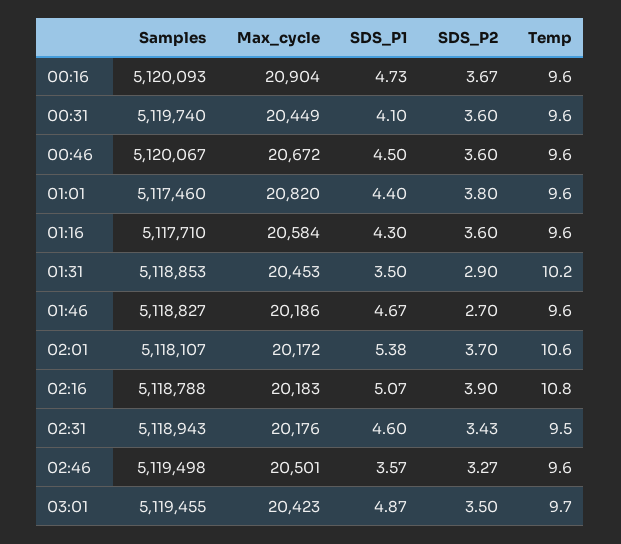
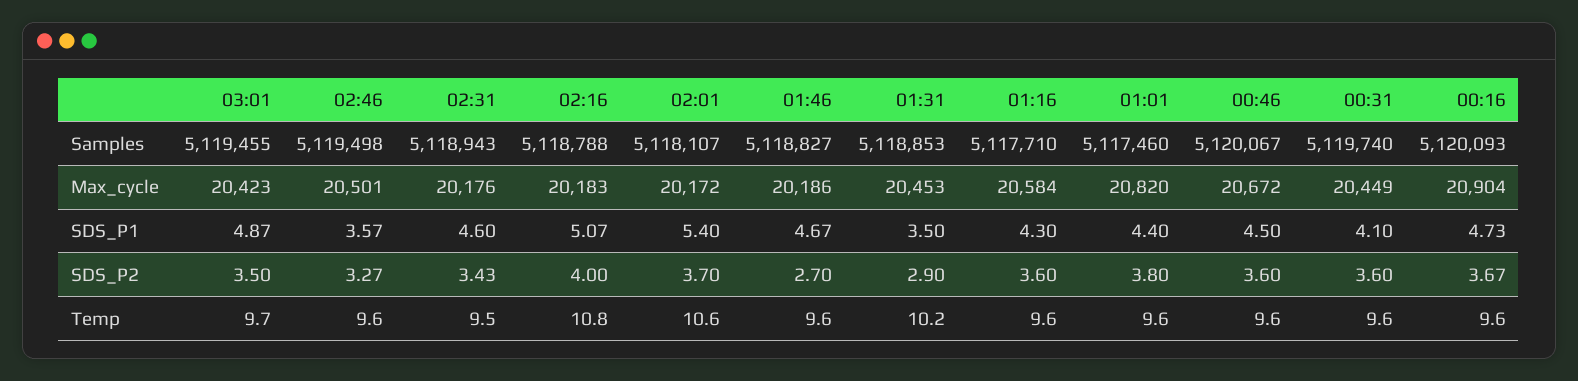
  {
    "Samples": {
      "00:16": 5120093,
      "00:31": 5119740,
      "00:46": 5120067,
      "01:01": 5117460,
      "01:16": 5117710,
      "01:31": 5118853,
      "01:46": 5118827,
      "02:01": 5118107,
      "02:16": 5118788,
      "02:31": 5118943,
      "02:46": 5119498,
      "03:01": 5119455
    },
    "Max_cycle": {
      "00:16": 20904,
      "00:31": 20449,
      "00:46": 20672,
      "01:01": 20820,
      "01:16": 20584,
      "01:31": 20453,
      "01:46": 20186,
      "02:01": 20172,
      "02:16": 20183,
      "02:31": 20176,
      "02:46": 20501,
      "03:01": 20423
    },
    "SDS_P1": {
      "00:16": 4.73,
      "00:31": 4.1,
      "00:46": 4.5,
      "01:01": 4.4,
      "01:16": 4.3,
      "01:31": 3.5,
      "01:46": 4.67,
-     "02:01": 5.38,
+     "02:01": 5.4,
      "02:16": 5.07,
      "02:31": 4.6,
      "02:46": 3.57,
      "03:01": 4.87
    },
    "SDS_P2": {
      "00:16": 3.67,
      "00:31": 3.6,
      "00:46": 3.6,
      "01:01": 3.8,
      "01:16": 3.6,
      "01:31": 2.9,
      "01:46": 2.7,
      "02:01": 3.7,
-     "02:16": 3.9,
+     "02:16": 4,
      "02:31": 3.43,
      "02:46": 3.27,
      "03:01": 3.5
    },
    "Temp": {
      "00:16": 9.6,
      "00:31": 9.6,
      "00:46": 9.6,
      "01:01": 9.6,
      "01:16": 9.6,
      "01:31": 10.2,
      "01:46": 9.6,
      "02:01": 10.6,
      "02:16": 10.8,
      "02:31": 9.5,
      "02:46": 9.6,
      "03:01": 9.7
    }
  }

